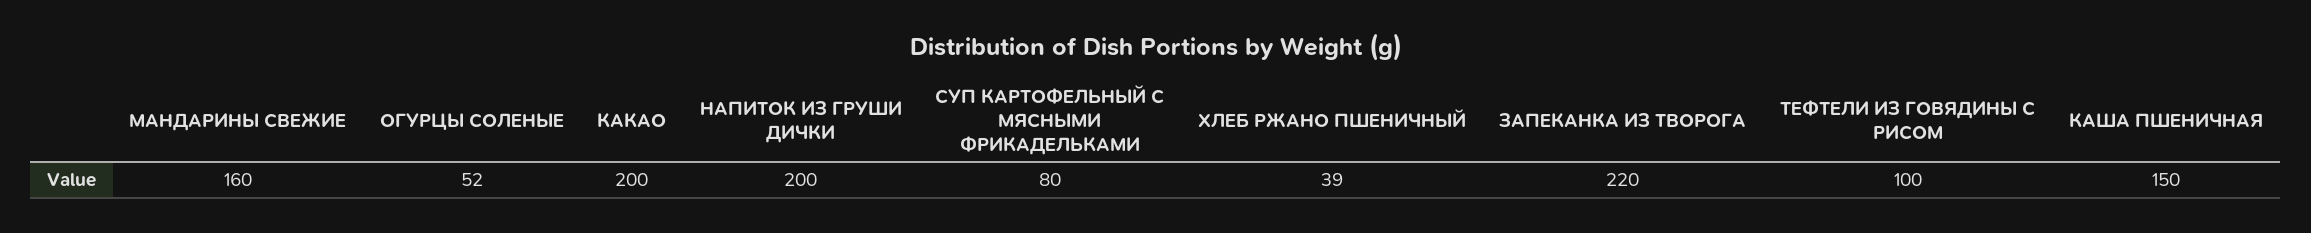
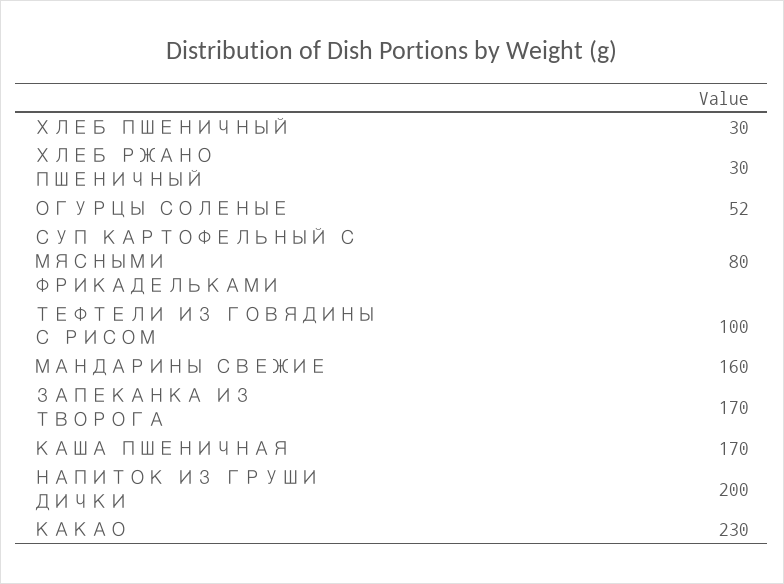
  {
    "МАНДАРИНЫ СВЕЖИЕ": 160,
    "ОГУРЦЫ СОЛЕНЫЕ": 52,
-   "КАКАО": 200,
+   "КАКАО": 230,
    "НАПИТОК ИЗ ГРУШИ ДИЧКИ": 200,
    "СУП КАРТОФЕЛЬНЫЙ С МЯСНЫМИ ФРИКАДЕЛЬКАМИ": 80,
-   "ХЛЕБ РЖАНО ПШЕНИЧНЫЙ": 39,
+   "ХЛЕБ РЖАНО ПШЕНИЧНЫЙ": 30,
-   "ЗАПЕКАНКА ИЗ ТВОРОГА": 220,
+   "ЗАПЕКАНКА ИЗ ТВОРОГА": 170,
    "ТЕФТЕЛИ ИЗ ГОВЯДИНЫ С РИСОМ": 100,
-   "КАША ПШЕНИЧНАЯ": 150
+   "КАША ПШЕНИЧНАЯ": 170,
+   "ХЛЕБ ПШЕНИЧНЫЙ": 30
  }

